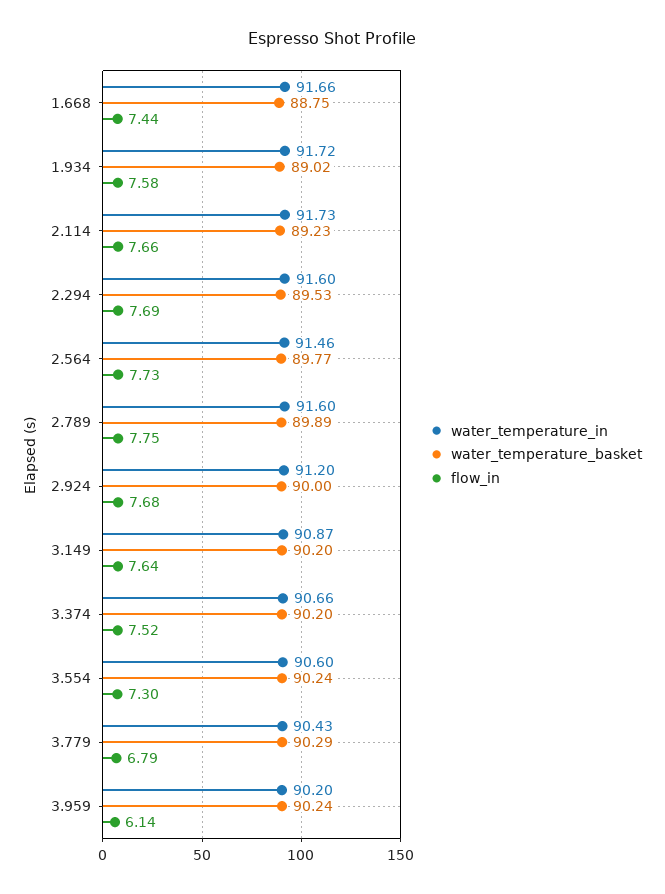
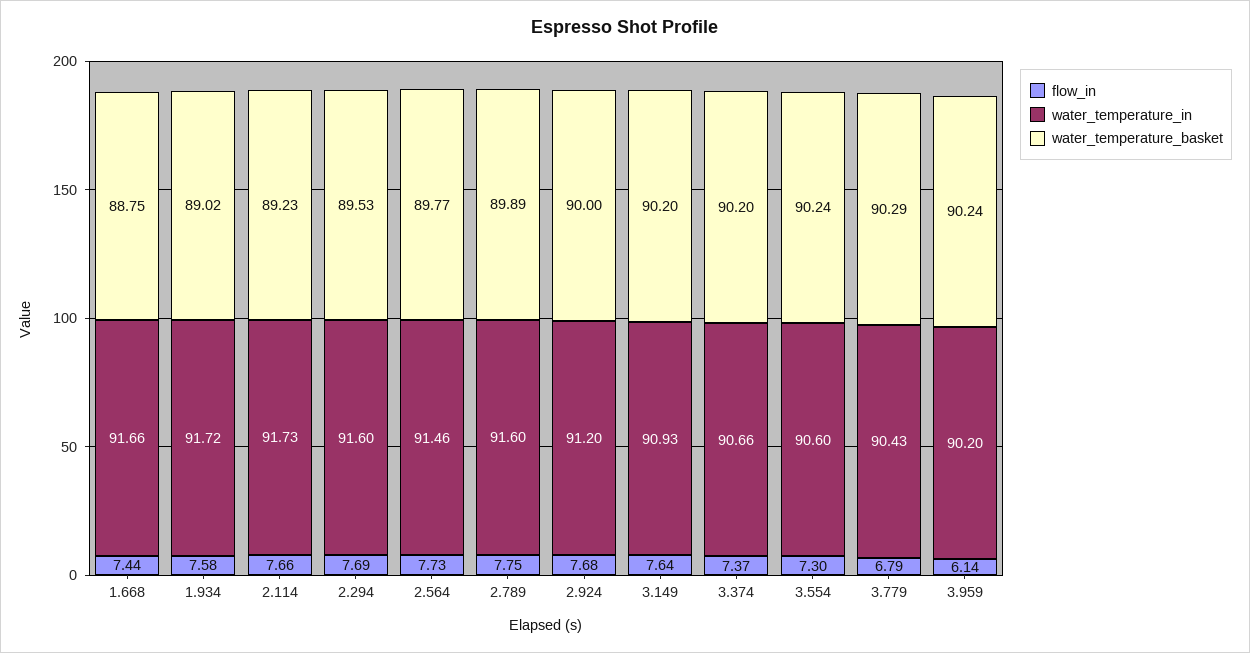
  {
    "water_temperature_in": {
      "1.668": 91.66,
      "1.934": 91.72,
      "2.114": 91.73,
      "2.294": 91.6,
      "2.564": 91.46,
      "2.789": 91.6,
      "2.924": 91.2,
-     "3.149": 90.87,
+     "3.149": 90.93,
      "3.374": 90.66,
      "3.554": 90.6,
      "3.779": 90.43,
      "3.959": 90.2
    },
    "water_temperature_basket": {
      "1.668": 88.75,
      "1.934": 89.02,
      "2.114": 89.23,
      "2.294": 89.53,
      "2.564": 89.77,
      "2.789": 89.89,
      "2.924": 90,
      "3.149": 90.2,
      "3.374": 90.2,
      "3.554": 90.24,
      "3.779": 90.29,
      "3.959": 90.24
    },
    "flow_in": {
      "1.668": 7.44,
      "1.934": 7.58,
      "2.114": 7.66,
      "2.294": 7.69,
      "2.564": 7.73,
      "2.789": 7.75,
      "2.924": 7.68,
      "3.149": 7.64,
-     "3.374": 7.52,
+     "3.374": 7.37,
      "3.554": 7.3,
      "3.779": 6.79,
      "3.959": 6.14
    }
  }

